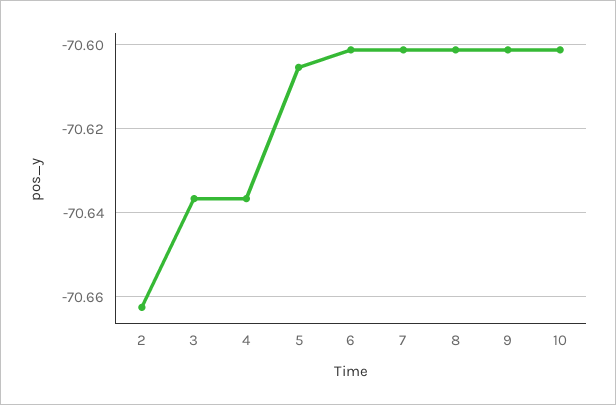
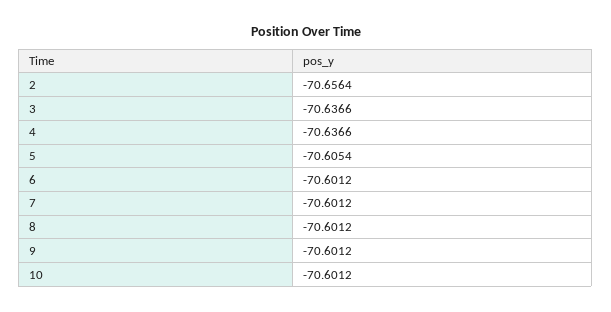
  {
-   "2": -70.662,
+   "2": -70.6564,
    "3": -70.6366,
    "4": -70.6366,
    "5": -70.6054,
    "6": -70.6012,
    "7": -70.6012,
    "8": -70.6012,
    "9": -70.6012,
    "10": -70.6012
  }

